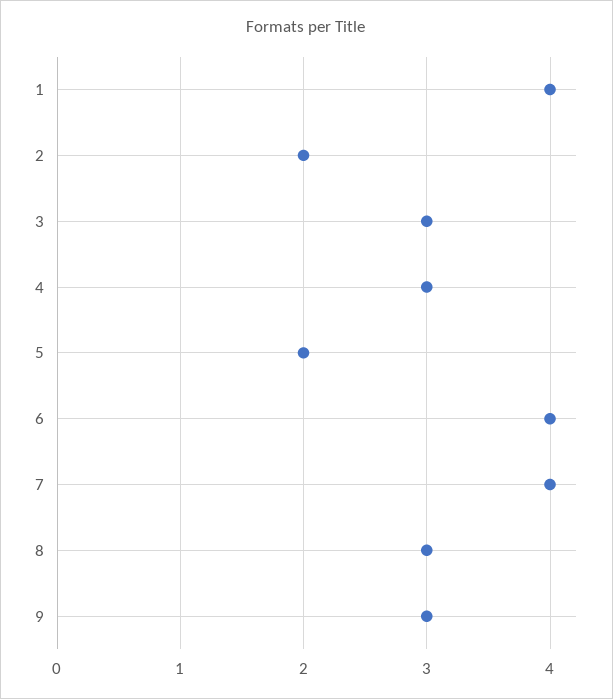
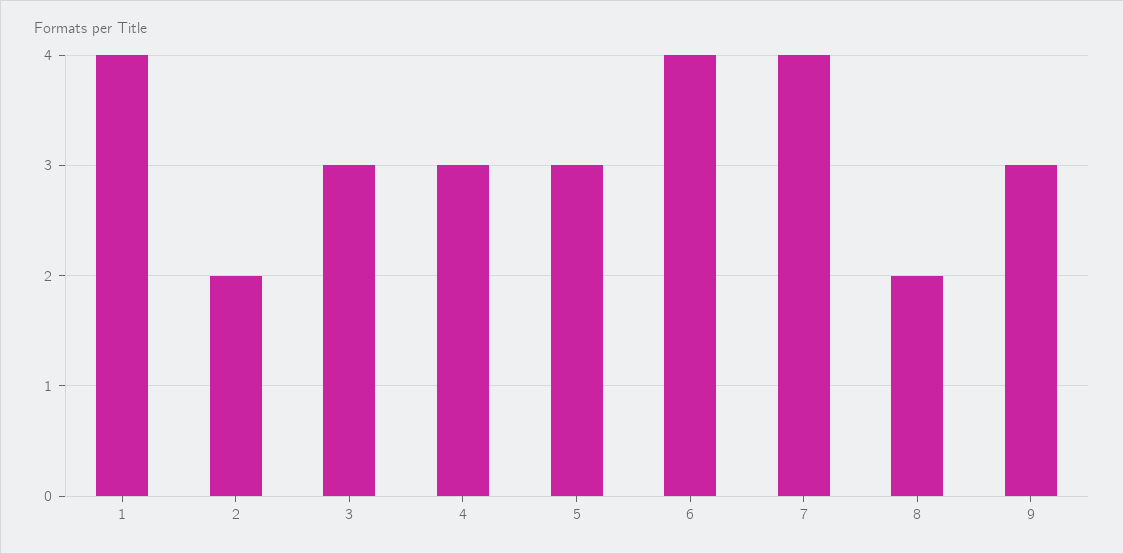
  {
    "1": 4,
    "2": 2,
    "3": 3,
    "4": 3,
-   "5": 2,
+   "5": 3,
    "6": 4,
    "7": 4,
-   "8": 3,
+   "8": 2,
    "9": 3
  }

